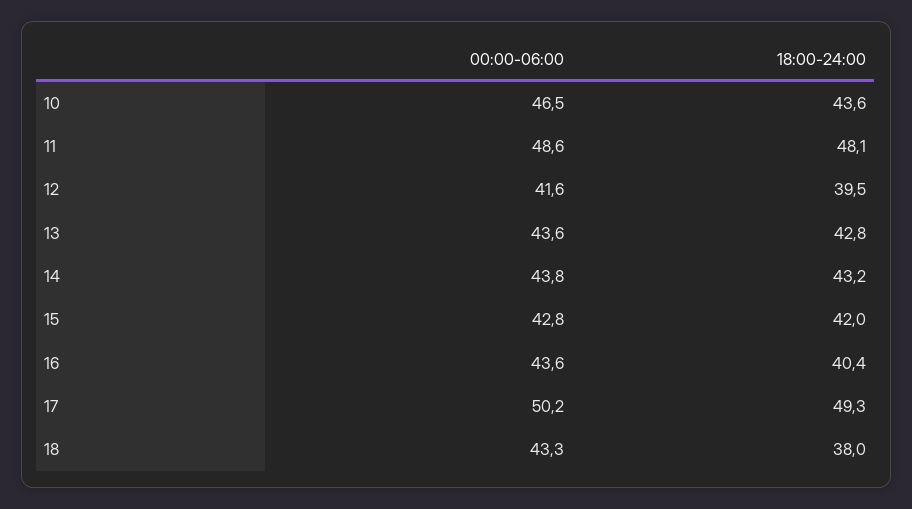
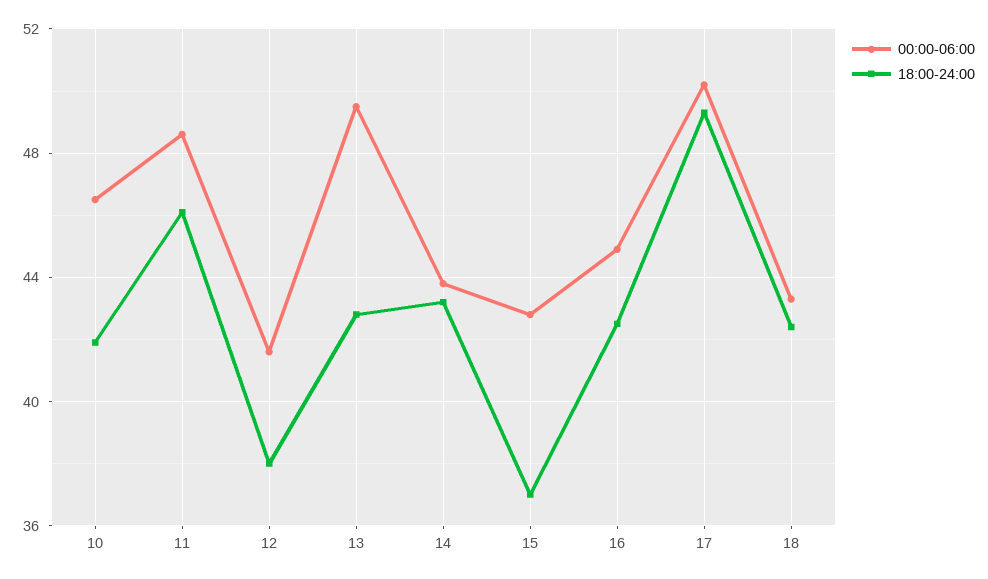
  {
    "00:00-06:00": {
      "10": 46.5,
      "11": 48.6,
      "12": 41.6,
-     "13": 43.6,
+     "13": 49.5,
      "14": 43.8,
      "15": 42.8,
-     "16": 43.6,
+     "16": 45,
      "17": 50.2,
      "18": 43.3
    },
    "18:00-24:00": {
-     "10": 43.6,
+     "10": 42,
-     "11": 48.1,
+     "11": 46,
-     "12": 39.5,
+     "12": 38,
      "13": 42.8,
      "14": 43.2,
-     "15": 42,
+     "15": 37,
-     "16": 40.4,
+     "16": 42.5,
      "17": 49.3,
-     "18": 38
+     "18": 42.5
    }
  }

